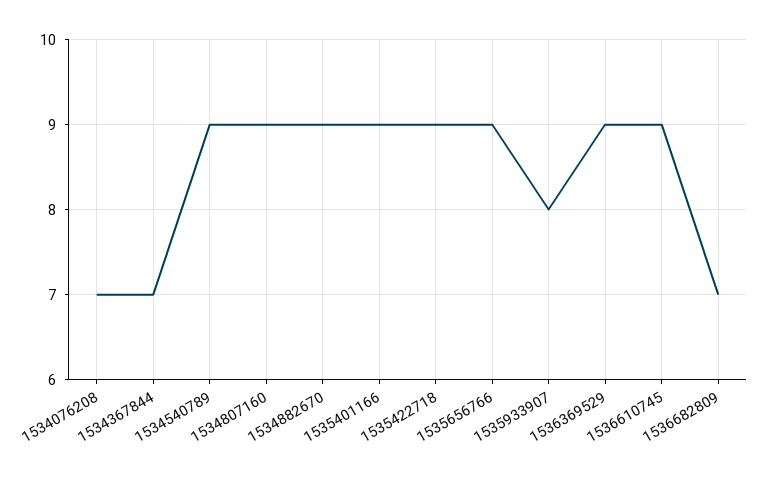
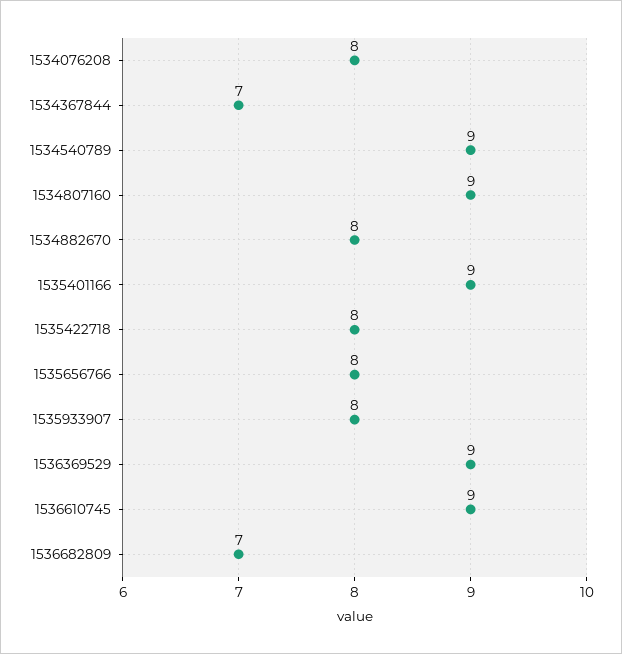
  {
-   "1534076208": 7,
+   "1534076208": 8,
    "1534367844": 7,
    "1534540789": 9,
    "1534807160": 9,
-   "1534882670": 9,
+   "1534882670": 8,
    "1535401166": 9,
-   "1535422718": 9,
+   "1535422718": 8,
-   "1535656766": 9,
+   "1535656766": 8,
    "1535933907": 8,
    "1536369529": 9,
    "1536610745": 9,
    "1536682809": 7
  }

